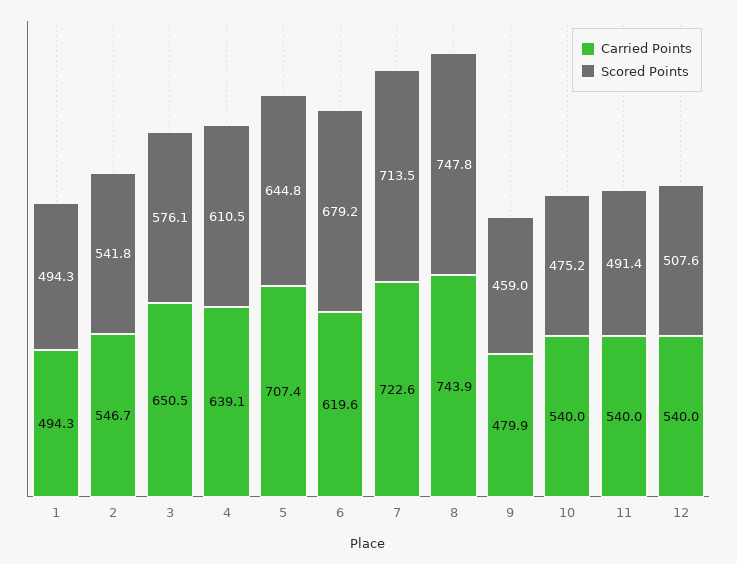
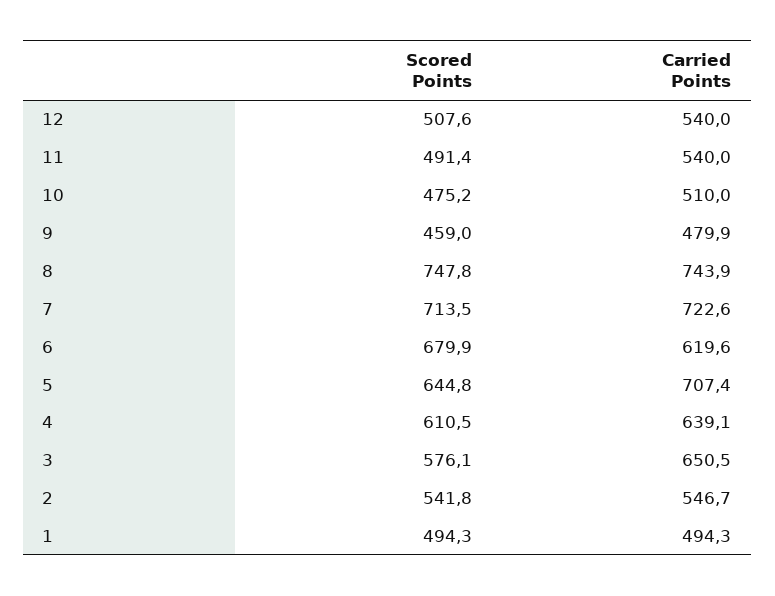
  {
    "Carried Points": {
      "1": 494.3,
      "2": 546.7,
      "3": 650.5,
      "4": 639.1,
      "5": 707.4,
      "6": 619.6,
      "7": 722.6,
      "8": 743.9,
      "9": 479.9,
-     "10": 540,
+     "10": 510,
      "11": 540,
      "12": 540
    },
    "Scored Points": {
      "1": 494.3,
      "2": 541.8,
      "3": 576.1,
      "4": 610.5,
      "5": 644.8,
-     "6": 679.2,
+     "6": 679.9,
      "7": 713.5,
      "8": 747.8,
      "9": 459,
      "10": 475.2,
      "11": 491.4,
      "12": 507.6
    }
  }

